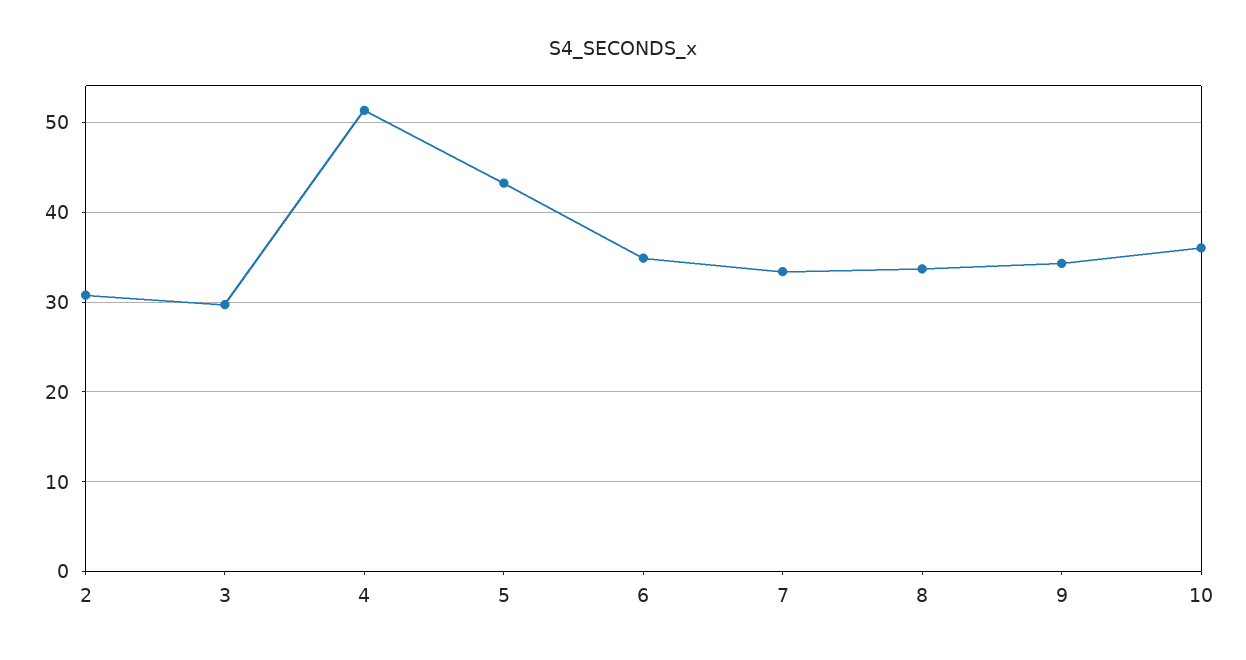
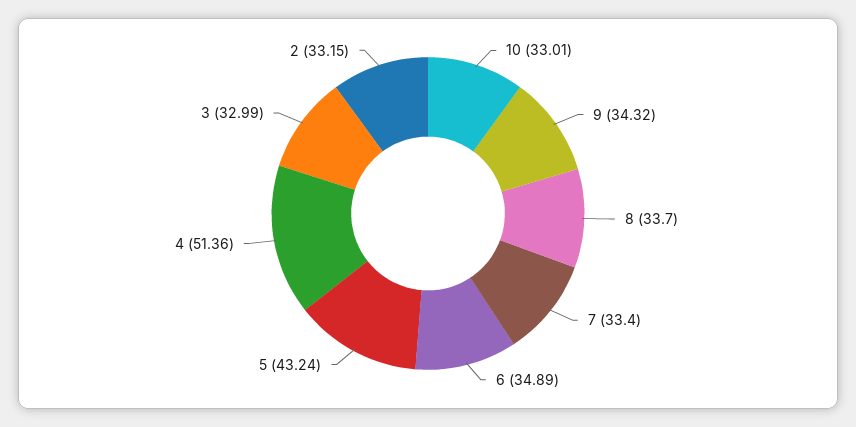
  {
-   "2": 31,
+   "2": 33.15,
-   "3": 30,
+   "3": 32.99,
    "4": 51.36,
    "5": 43.24,
    "6": 34.89,
    "7": 33.4,
    "8": 33.7,
    "9": 34.32,
-   "10": 36
+   "10": 33.01
  }

